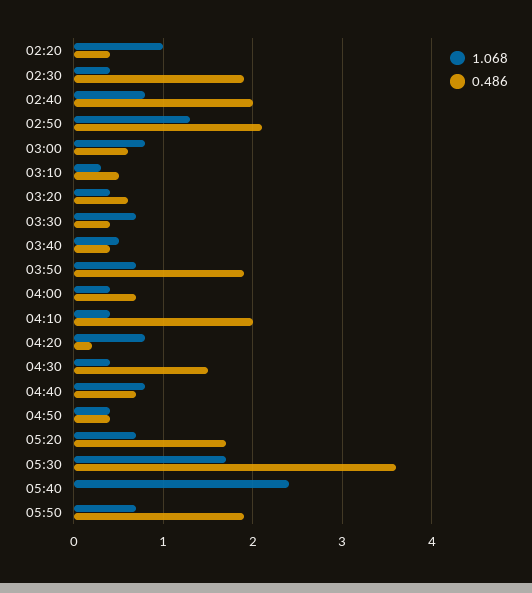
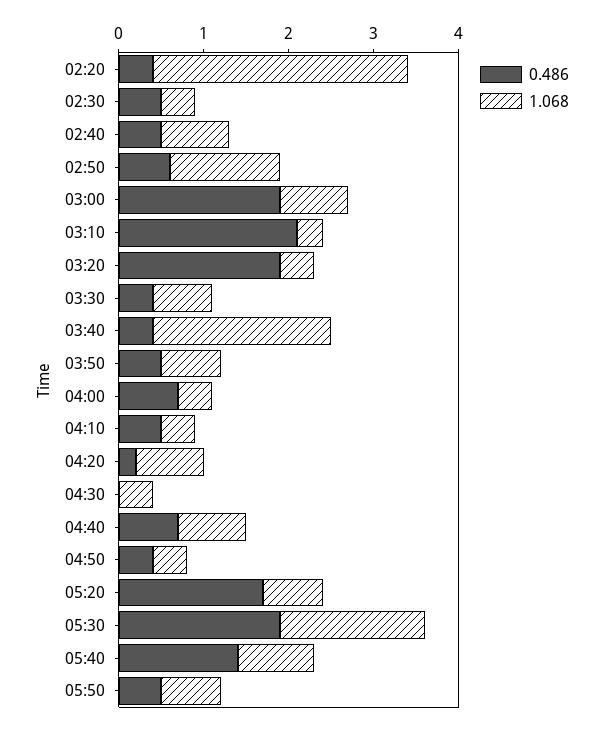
  {
    "1.068": {
-     "02:20": 1,
+     "02:20": 3,
      "02:30": 0.4,
      "02:40": 0.8,
      "02:50": 1.3,
      "03:00": 0.8,
      "03:10": 0.3,
      "03:20": 0.4,
      "03:30": 0.7,
-     "03:40": 0.5,
+     "03:40": 2.1,
      "03:50": 0.7,
      "04:00": 0.4,
      "04:10": 0.4,
      "04:20": 0.8,
      "04:30": 0.4,
      "04:40": 0.8,
      "04:50": 0.4,
      "05:20": 0.7,
      "05:30": 1.7,
-     "05:40": 2.4,
+     "05:40": 0.9,
      "05:50": 0.7
    },
    "0.486": {
      "02:20": 0.4,
-     "02:30": 1.9,
+     "02:30": 0.5,
-     "02:40": 2,
+     "02:40": 0.5,
-     "02:50": 2.1,
+     "02:50": 0.6,
-     "03:00": 0.6,
+     "03:00": 1.9,
-     "03:10": 0.5,
+     "03:10": 2.1,
-     "03:20": 0.6,
+     "03:20": 1.9,
      "03:30": 0.4,
      "03:40": 0.4,
-     "03:50": 1.9,
+     "03:50": 0.5,
      "04:00": 0.7,
-     "04:10": 2,
+     "04:10": 0.5,
      "04:20": 0.2,
-     "04:30": 1.5,
+     "04:30": 0,
      "04:40": 0.7,
      "04:50": 0.4,
      "05:20": 1.7,
-     "05:30": 3.6,
+     "05:30": 1.9,
-     "05:40": 0,
+     "05:40": 1.4,
-     "05:50": 1.9
+     "05:50": 0.5
    }
  }

